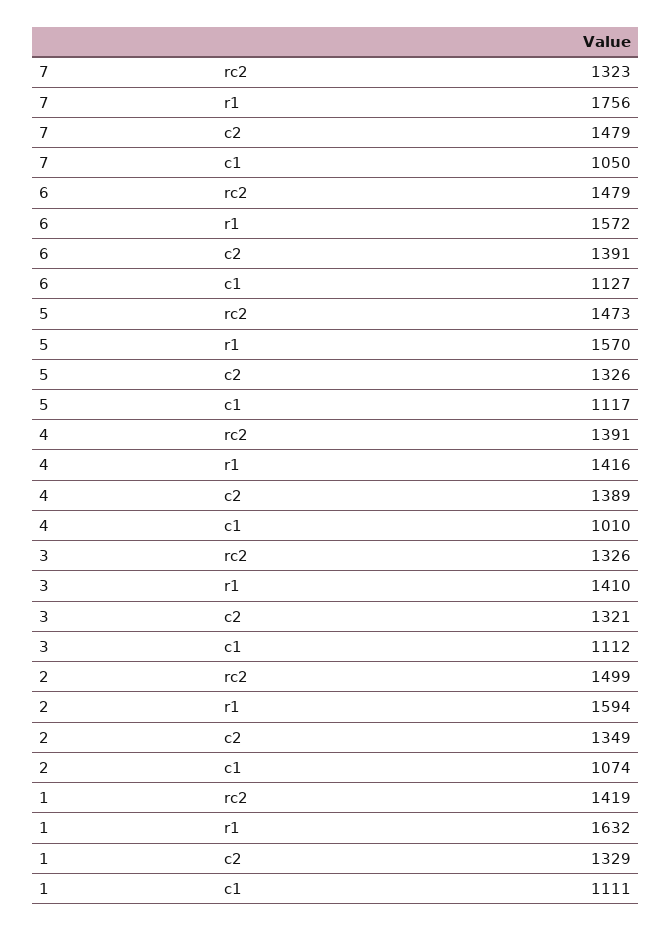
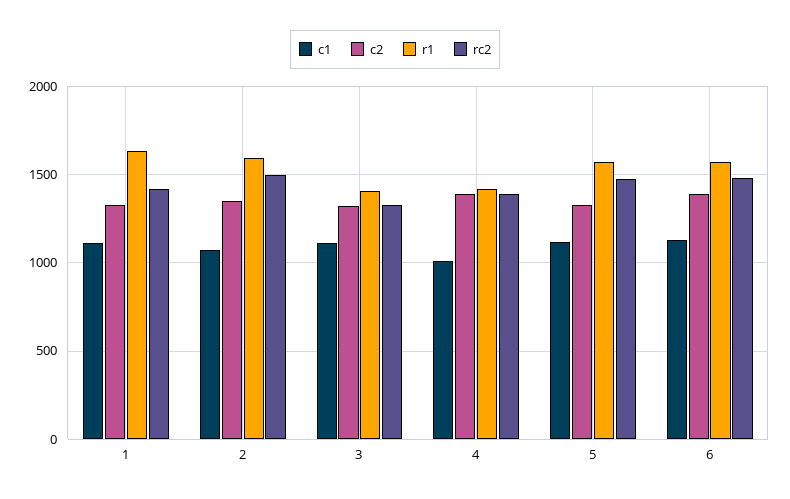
  {
    "rc2": {
-     "7": 1323,
      "6": 1479,
      "5": 1473,
      "4": 1391,
      "3": 1326,
      "2": 1499,
      "1": 1419
    },
    "r1": {
-     "7": 1756,
      "6": 1572,
      "5": 1570,
      "4": 1416,
      "3": 1410,
      "2": 1594,
      "1": 1632
    },
    "c2": {
-     "7": 1479,
      "6": 1391,
      "5": 1326,
      "4": 1389,
      "3": 1321,
      "2": 1349,
      "1": 1329
    },
    "c1": {
-     "7": 1050,
      "6": 1127,
      "5": 1117,
      "4": 1010,
      "3": 1112,
      "2": 1074,
      "1": 1111
    }
  }

